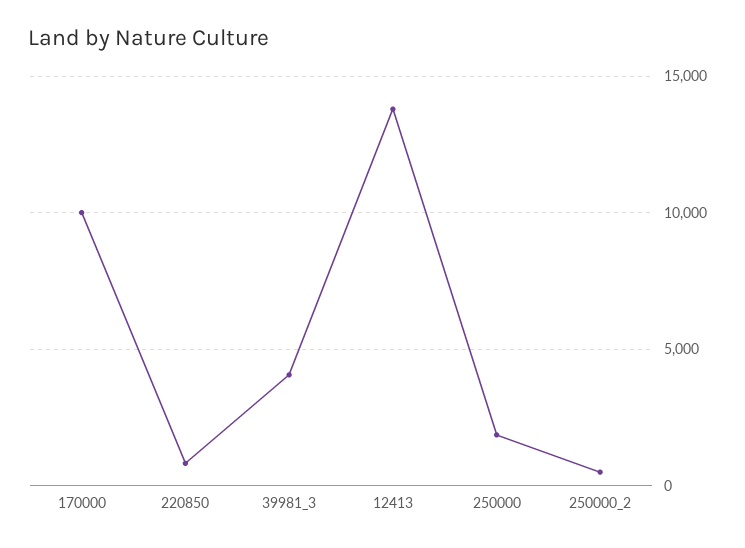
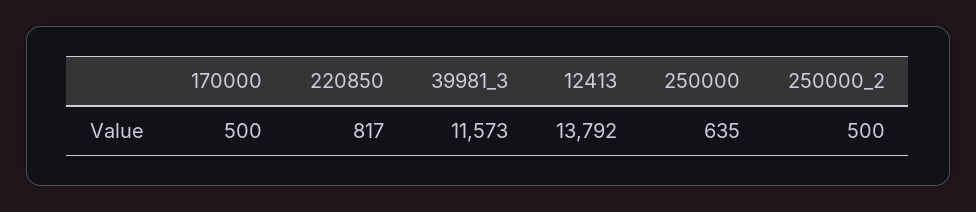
  {
-   "170000": 10000,
+   "170000": 500,
    "220850": 817,
-   "39981_3": 4000,
+   "39981_3": 11573,
    "12413": 13792,
-   "250000": 2000,
+   "250000": 635,
    "250000_2": 500
  }

